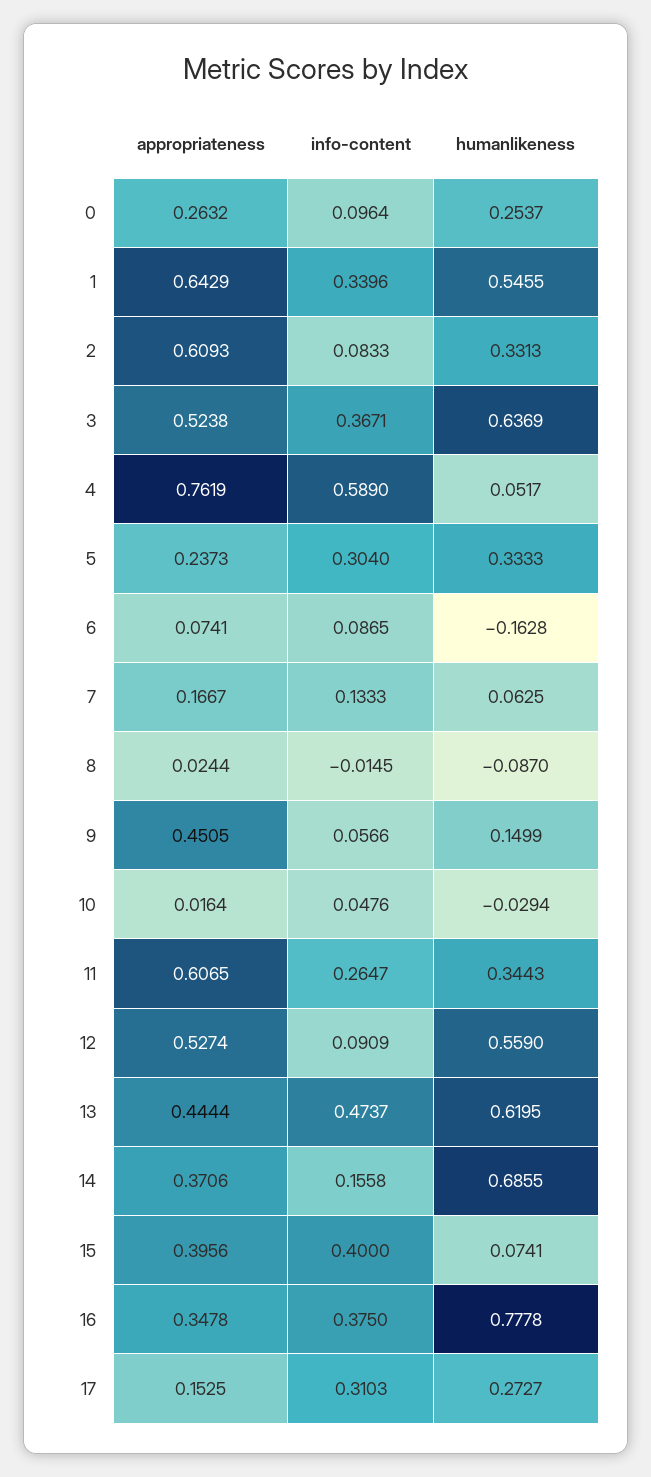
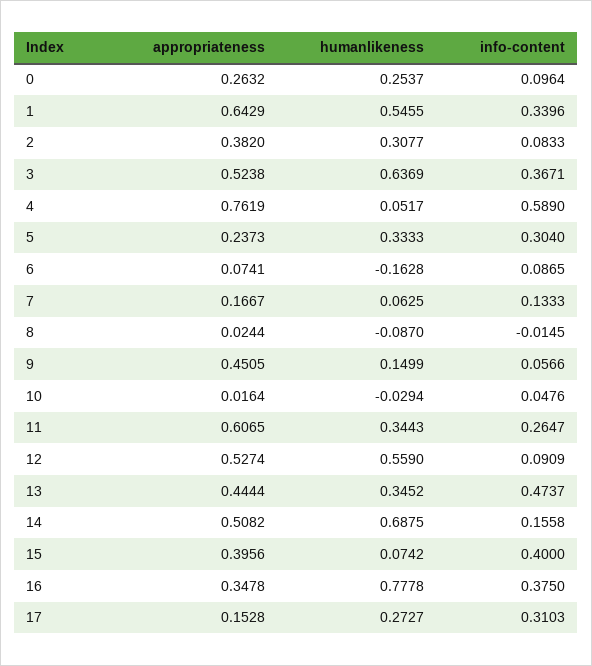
  {
    "appropriateness": {
      "0": 0.2632,
      "1": 0.6429,
-     "2": 0.6093,
+     "2": 0.382,
      "3": 0.5238,
      "4": 0.7619,
      "5": 0.2373,
      "6": 0.0741,
      "7": 0.1667,
      "8": 0.0244,
      "9": 0.4505,
      "10": 0.0164,
      "11": 0.6065,
      "12": 0.5274,
      "13": 0.4444,
-     "14": 0.3706,
+     "14": 0.5082,
      "15": 0.3956,
      "16": 0.3478,
-     "17": 0.1525
+     "17": 0.1528
    },
    "info-content": {
      "0": 0.0964,
      "1": 0.3396,
      "2": 0.0833,
      "3": 0.3671,
      "4": 0.589,
      "5": 0.304,
      "6": 0.0865,
      "7": 0.1333,
      "8": -0.0145,
      "9": 0.0566,
      "10": 0.0476,
      "11": 0.2647,
      "12": 0.0909,
      "13": 0.4737,
      "14": 0.1558,
      "15": 0.4,
      "16": 0.375,
      "17": 0.3103
    },
    "humanlikeness": {
      "0": 0.2537,
      "1": 0.5455,
-     "2": 0.3313,
+     "2": 0.3077,
      "3": 0.6369,
      "4": 0.0517,
      "5": 0.3333,
      "6": -0.1628,
      "7": 0.0625,
      "8": -0.087,
      "9": 0.1499,
      "10": -0.0294,
      "11": 0.3443,
      "12": 0.559,
-     "13": 0.6195,
+     "13": 0.3452,
-     "14": 0.6855,
+     "14": 0.6875,
-     "15": 0.0741,
+     "15": 0.0742,
      "16": 0.7778,
      "17": 0.2727
    }
  }

